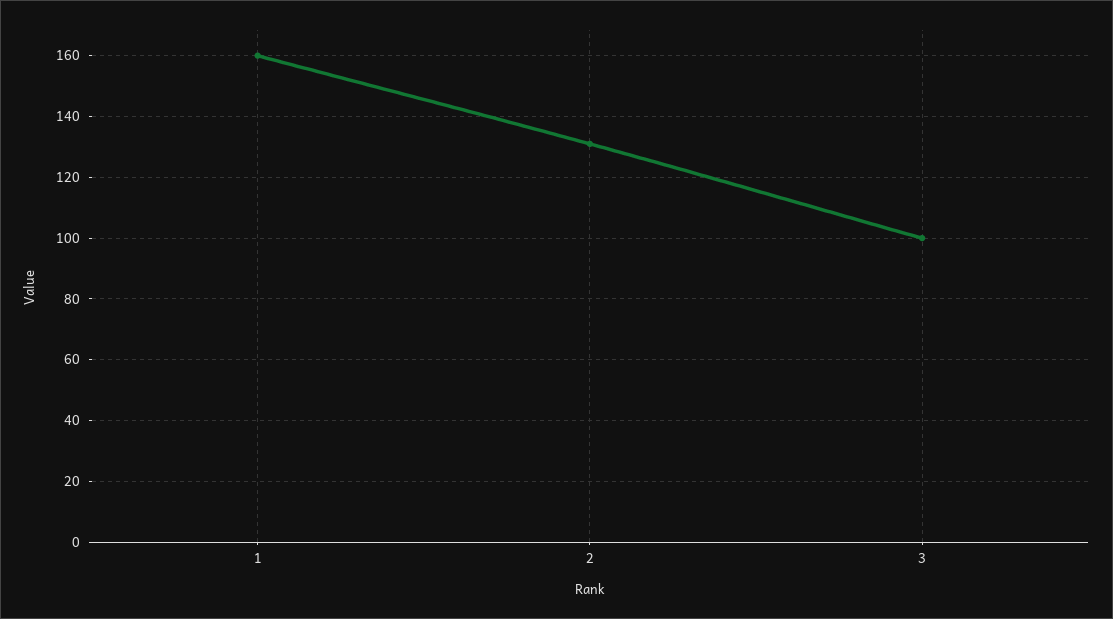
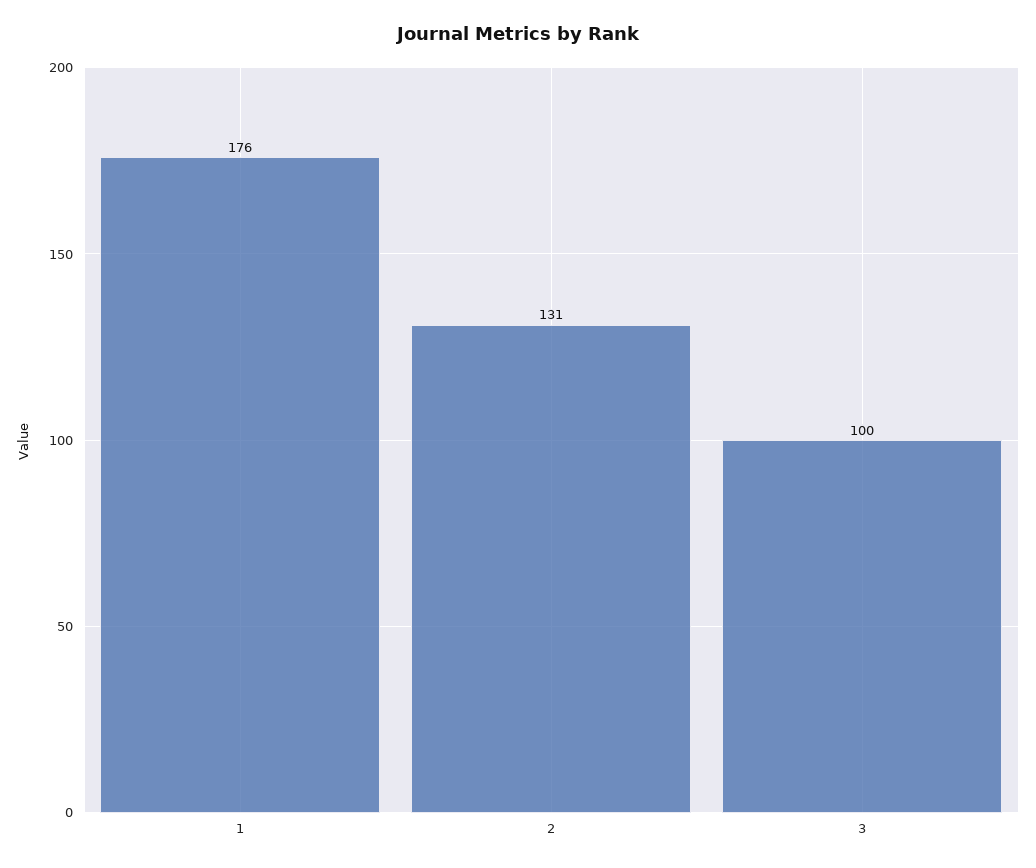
  {
-   "1": 160,
+   "1": 176,
    "2": 131,
    "3": 100
  }

